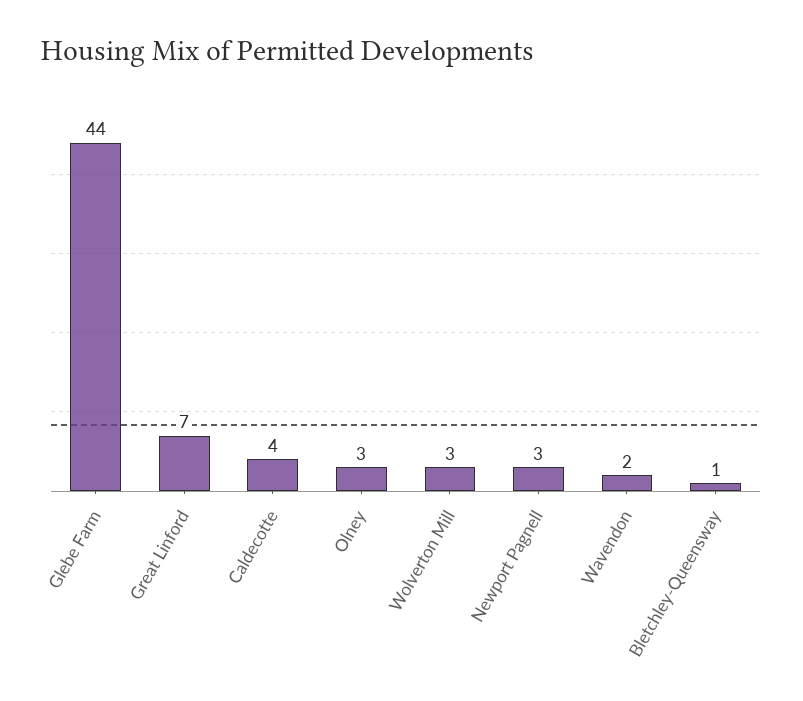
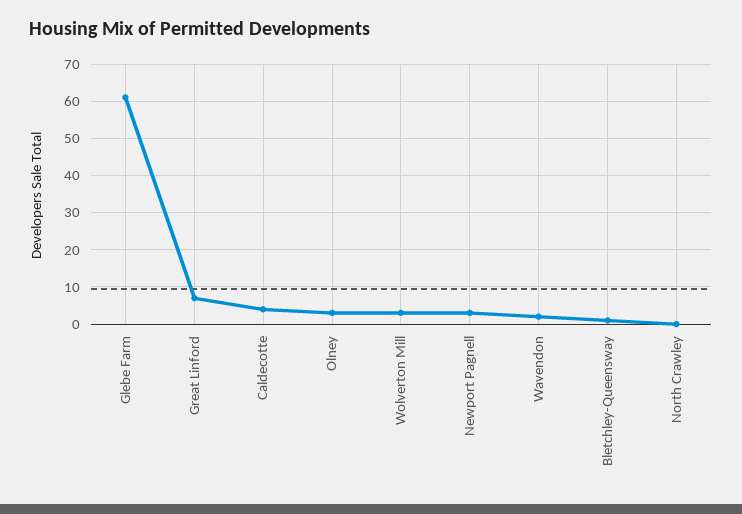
  {
-   "Glebe Farm": 44,
+   "Glebe Farm": 60,
    "Great Linford": 7,
    "Caldecotte": 4,
    "Olney": 3,
    "Wolverton Mill": 3,
    "Newport Pagnell": 3,
    "Wavendon": 2,
-   "Bletchley-Queensway": 1
+   "Bletchley-Queensway": 1,
+   "North Crawley": 0
  }

